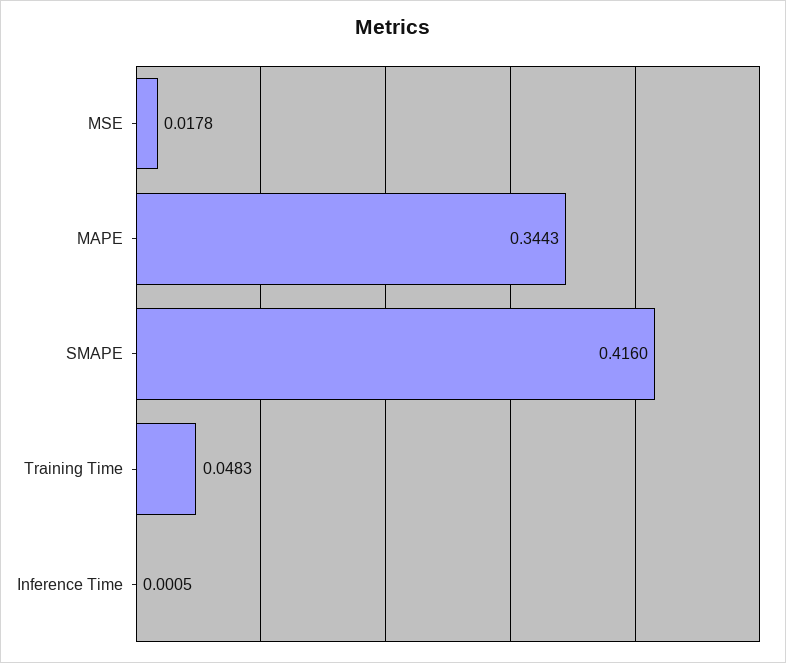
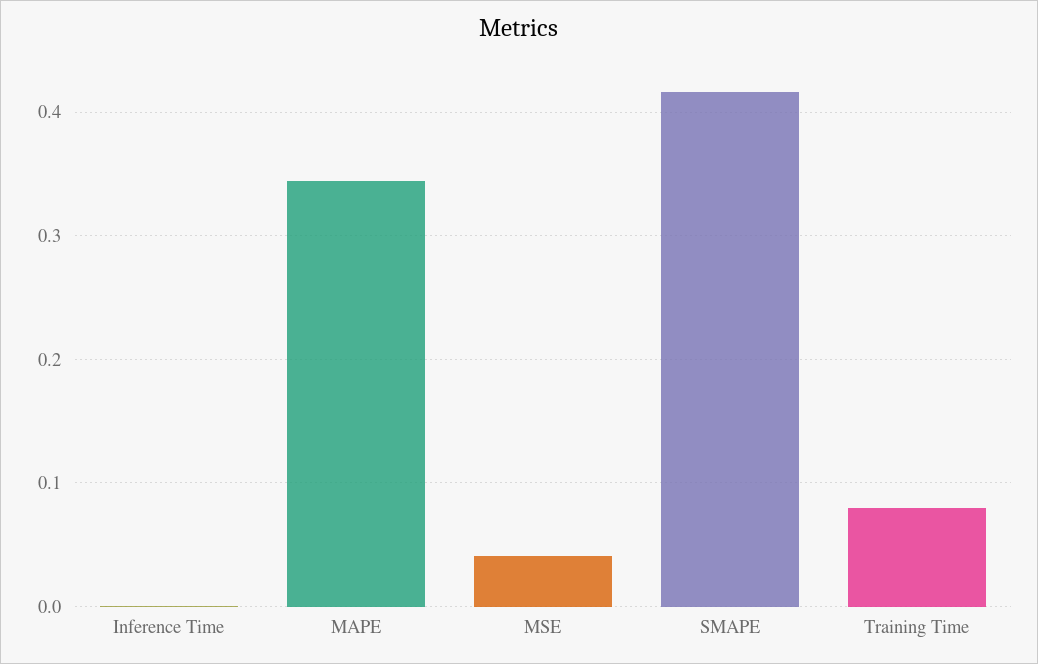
  {
-   "MSE": 0.0178,
+   "MSE": 0.04,
    "MAPE": 0.3443,
    "SMAPE": 0.416,
-   "Training Time": 0.0483,
+   "Training Time": 0.08,
    "Inference Time": 0.0005
  }

